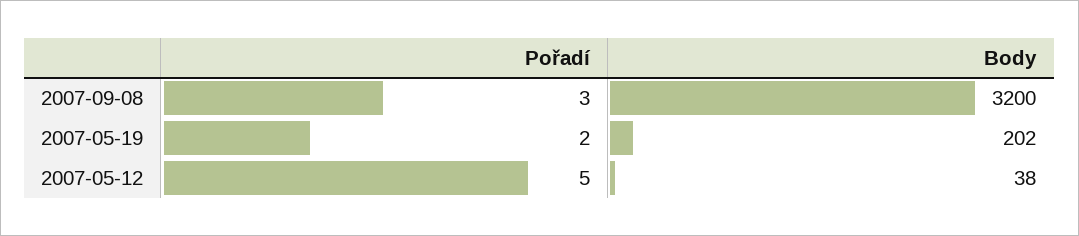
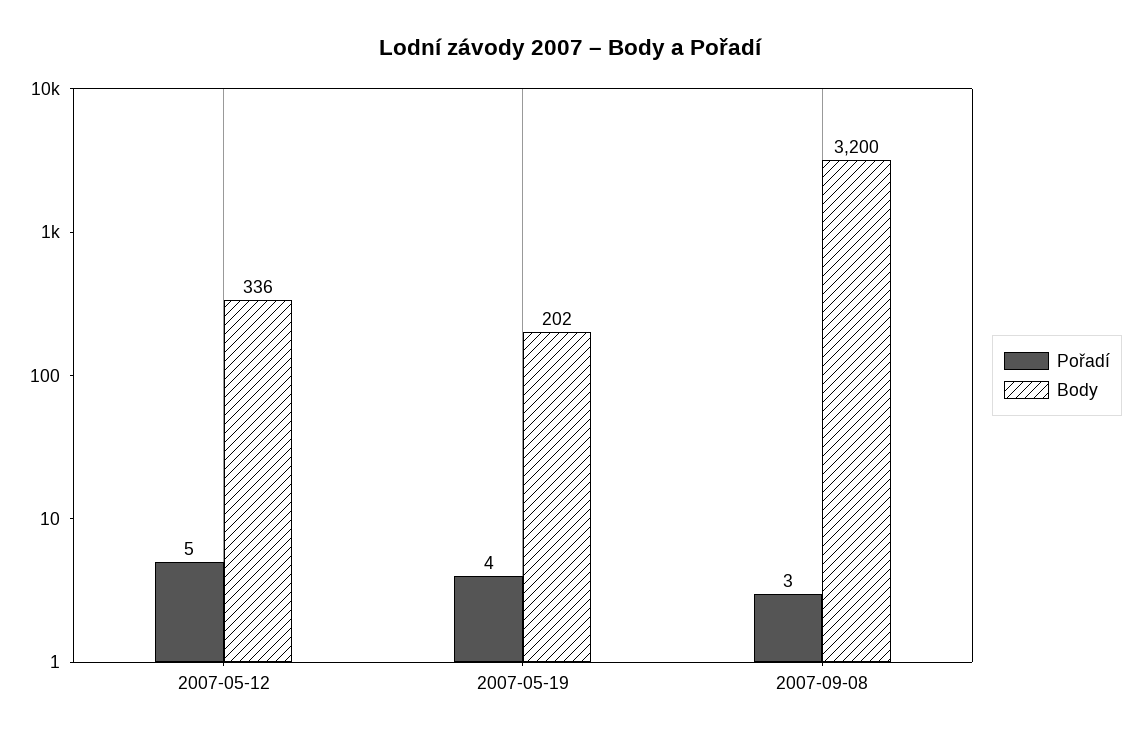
  {
    "Pořadí": {
      "2007-09-08": 3,
-     "2007-05-19": 2,
+     "2007-05-19": 4,
      "2007-05-12": 5
    },
    "Body": {
      "2007-09-08": 3200,
      "2007-05-19": 202,
-     "2007-05-12": 38
+     "2007-05-12": 336
    }
  }

